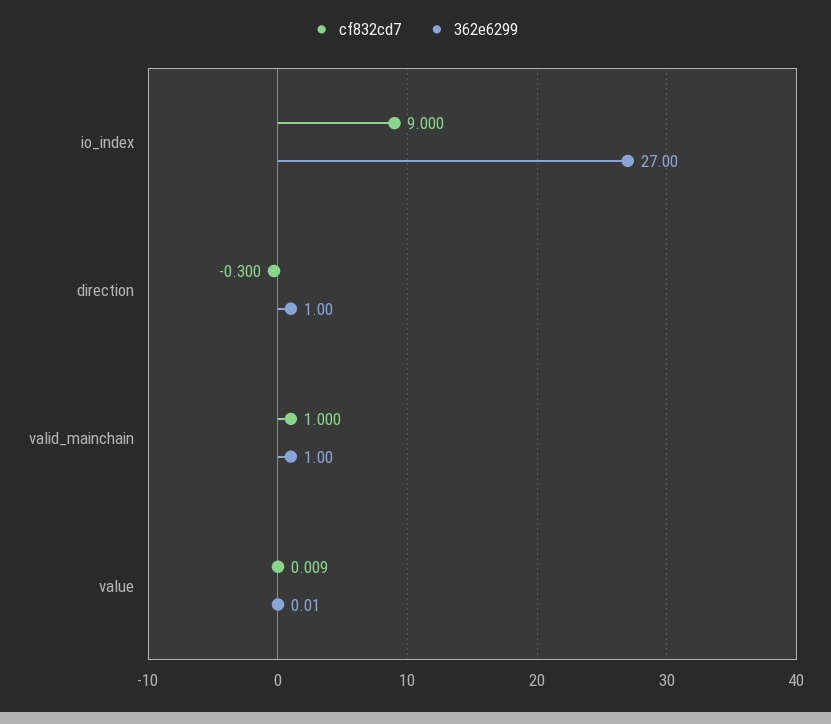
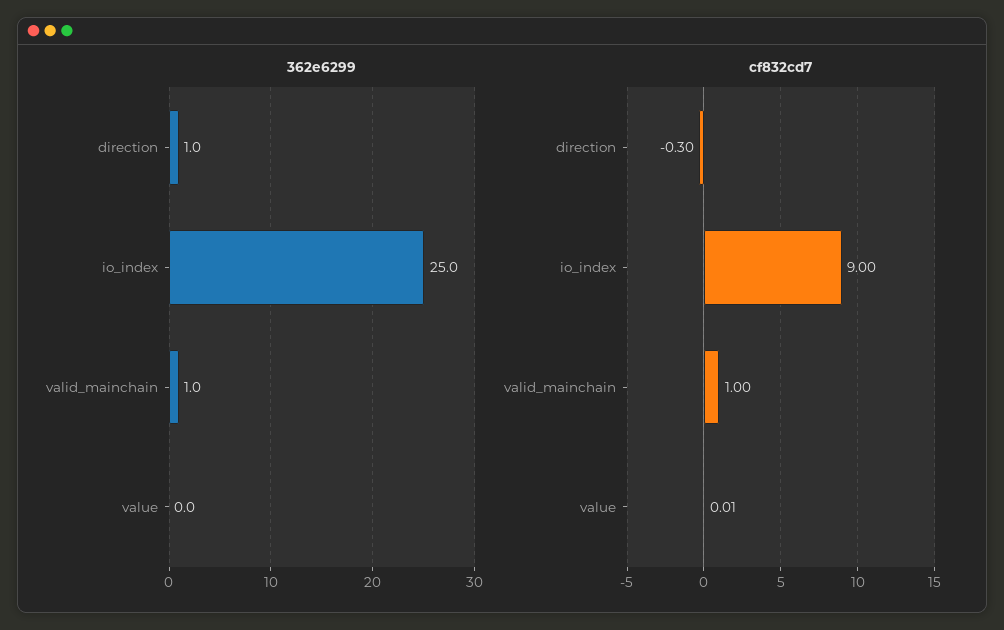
  {
    "cf832cd7": {
      "io_index": 9,
      "direction": -0.3,
      "valid_mainchain": 1,
      "value": 0.009
    },
    "362e6299": {
-     "io_index": 27,
+     "io_index": 25,
      "direction": 1,
      "valid_mainchain": 1,
      "value": 0.01
    }
  }

